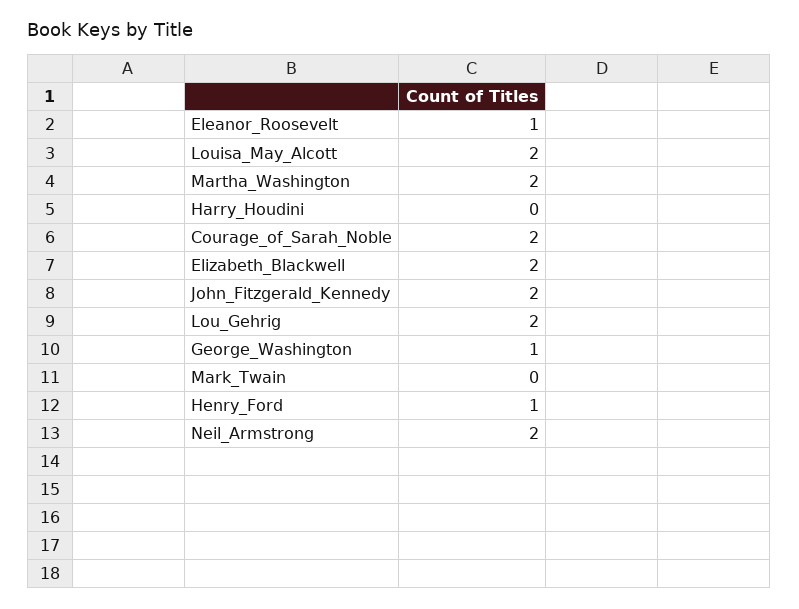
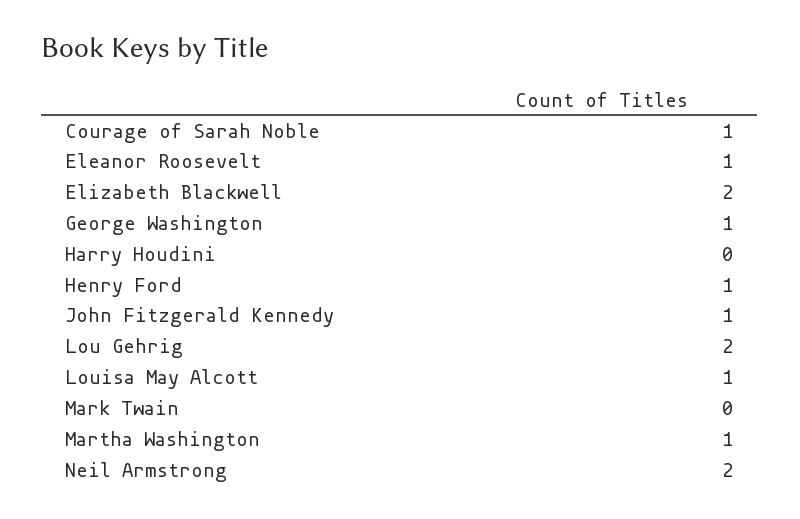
  {
    "Eleanor_Roosevelt": 1,
-   "Louisa_May_Alcott": 2,
+   "Louisa_May_Alcott": 1,
-   "Martha_Washington": 2,
+   "Martha_Washington": 1,
    "Harry_Houdini": 0,
-   "Courage_of_Sarah_Noble": 2,
+   "Courage_of_Sarah_Noble": 1,
    "Elizabeth_Blackwell": 2,
-   "John_Fitzgerald_Kennedy": 2,
+   "John_Fitzgerald_Kennedy": 1,
    "Lou_Gehrig": 2,
    "George_Washington": 1,
    "Mark_Twain": 0,
    "Henry_Ford": 1,
    "Neil_Armstrong": 2
  }

